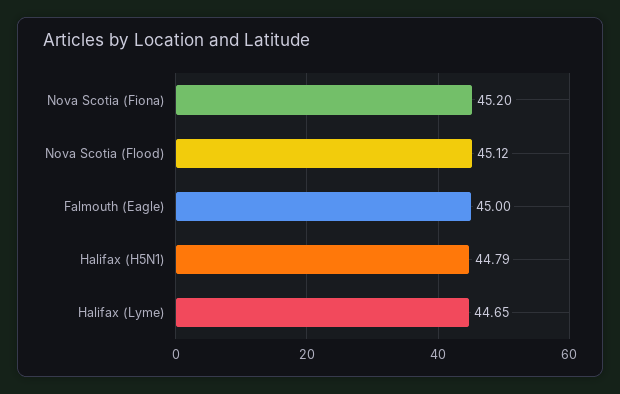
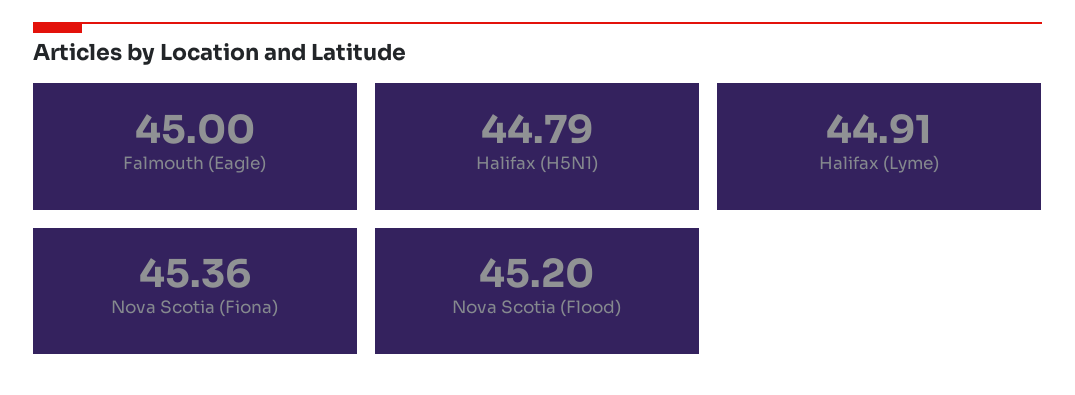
  {
-   "Nova Scotia (Fiona)": 45.2,
+   "Nova Scotia (Fiona)": 45.36,
-   "Nova Scotia (Flood)": 45.12,
+   "Nova Scotia (Flood)": 45.2,
    "Falmouth (Eagle)": 45,
    "Halifax (H5N1)": 44.79,
-   "Halifax (Lyme)": 44.65
+   "Halifax (Lyme)": 44.91
  }

